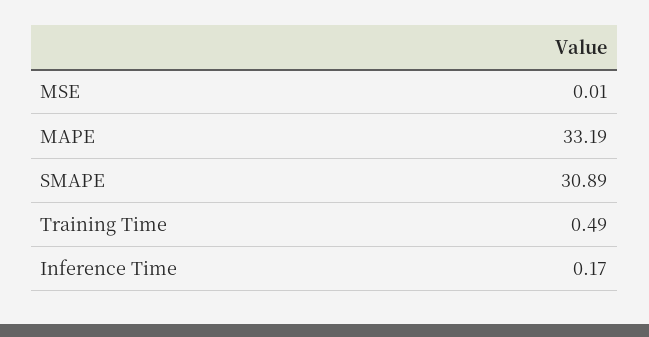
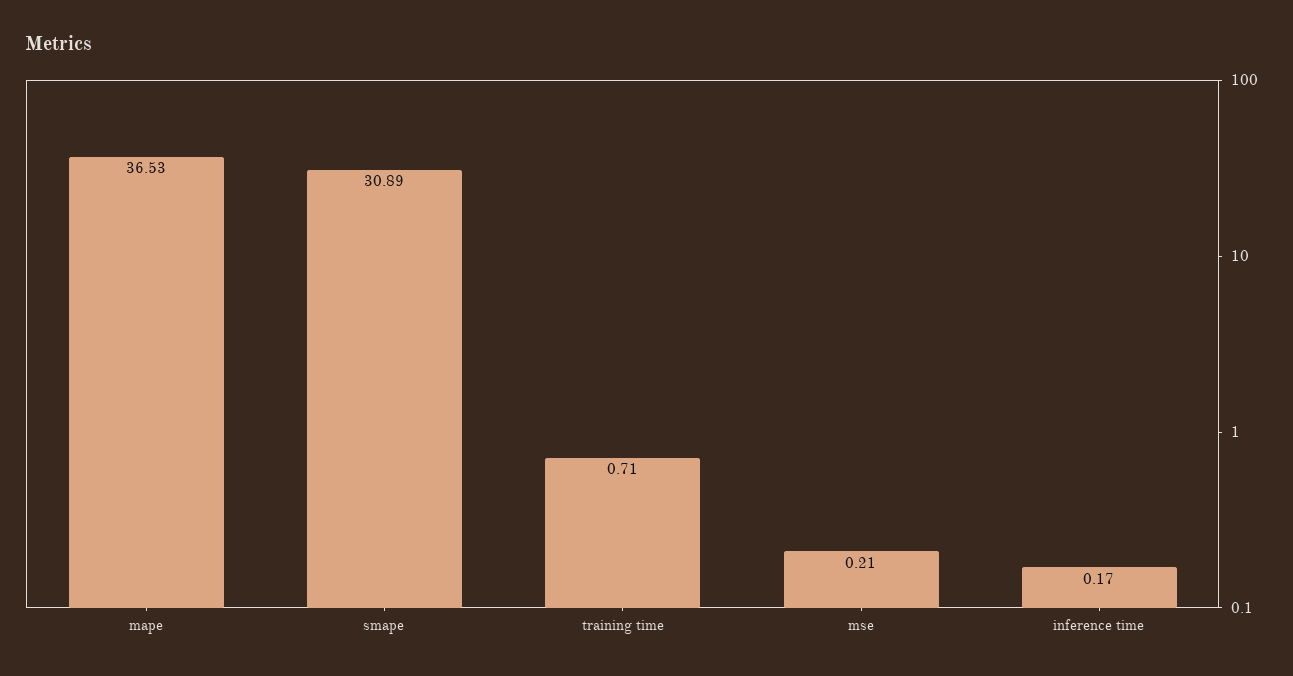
  {
-   "MSE": 0.01,
+   "MSE": 0.21,
-   "MAPE": 33.19,
+   "MAPE": 36.53,
    "SMAPE": 30.89,
-   "Training Time": 0.49,
+   "Training Time": 0.71,
    "Inference Time": 0.17
  }

